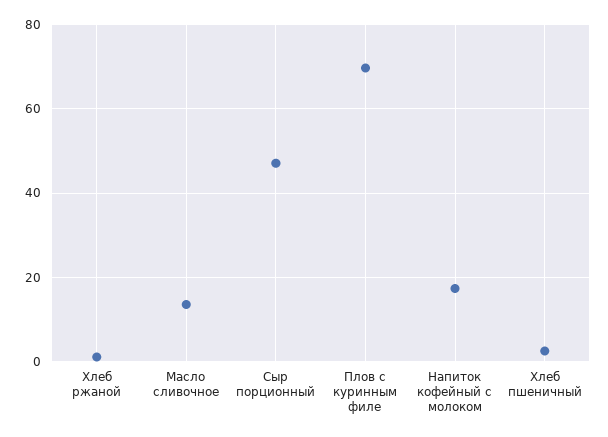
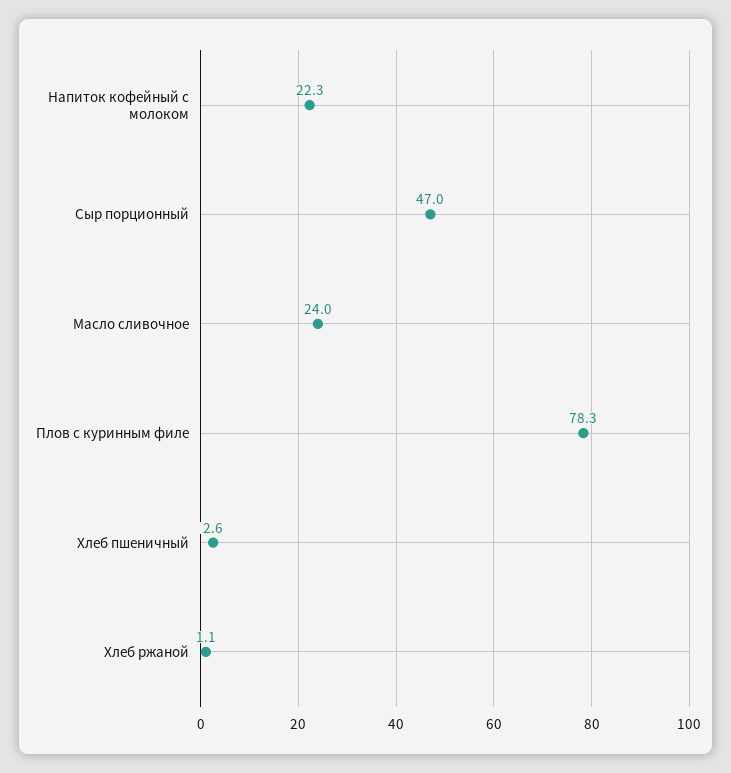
  {
    "Хлеб ржаной": 1.1,
-   "Масло сливочное": 14,
+   "Масло сливочное": 24,
    "Сыр порционный": 47,
-   "Плов с куринным филе": 70,
+   "Плов с куринным филе": 78.3,
-   "Напиток кофейный с молоком": 18,
+   "Напиток кофейный с молоком": 22.3,
    "Хлеб пшеничный": 2.6
  }

